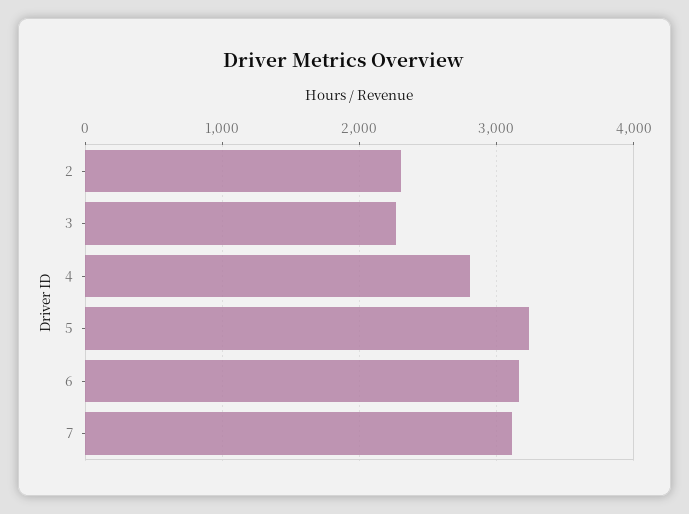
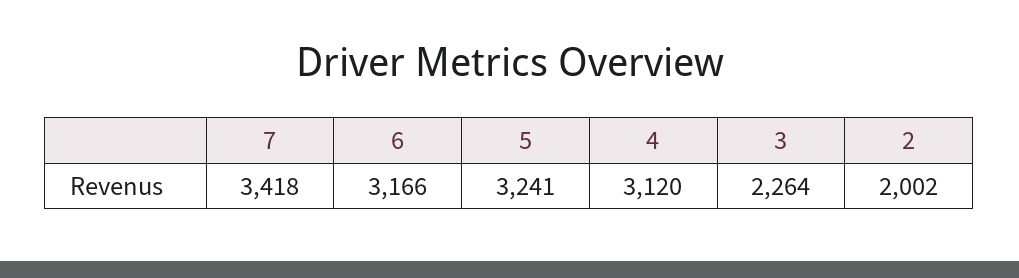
  {
-   "2": 2300,
+   "2": 2002,
    "3": 2264,
-   "4": 2800,
+   "4": 3120,
    "5": 3241,
    "6": 3166,
-   "7": 3100
+   "7": 3418
  }

